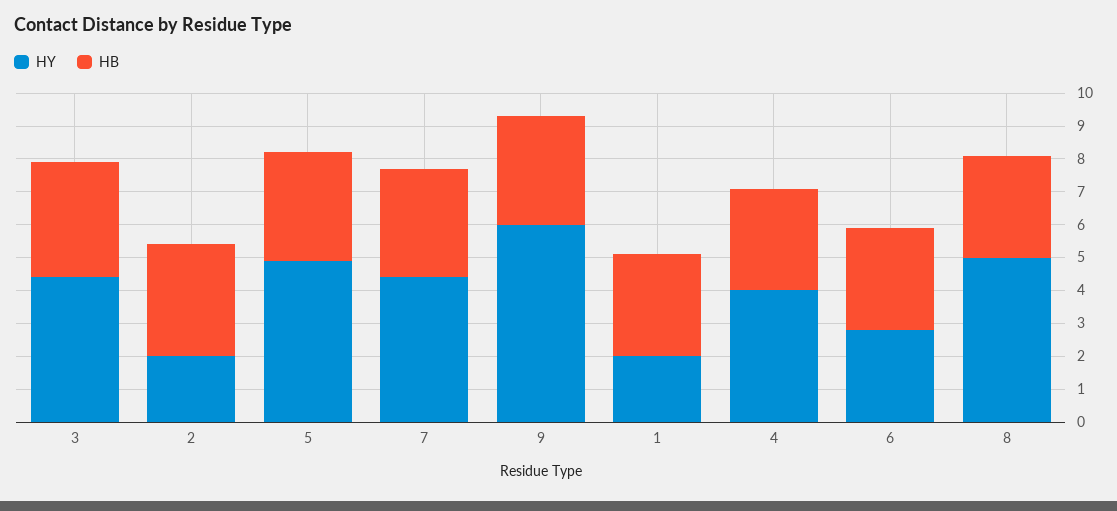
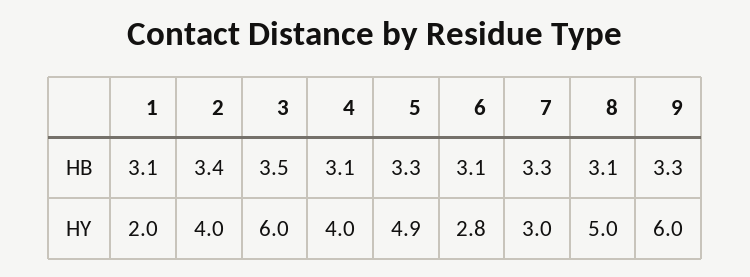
  {
    "HY": {
-     "3": 4.5,
+     "3": 6,
-     "2": 2,
+     "2": 4,
      "5": 4.9,
-     "7": 4.5,
+     "7": 3,
      "9": 6,
      "1": 2,
      "4": 4,
      "6": 2.8,
      "8": 5
    },
    "HB": {
      "3": 3.5,
      "2": 3.4,
      "5": 3.3,
      "7": 3.3,
      "9": 3.3,
      "1": 3.1,
      "4": 3.1,
      "6": 3.1,
      "8": 3.1
    }
  }

